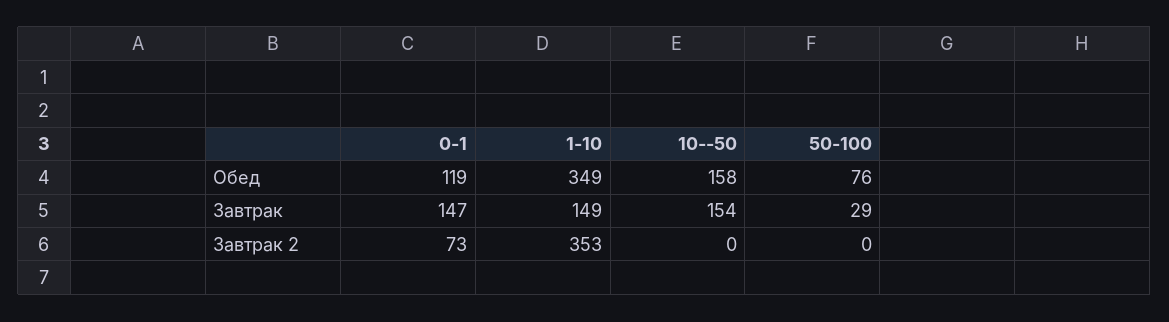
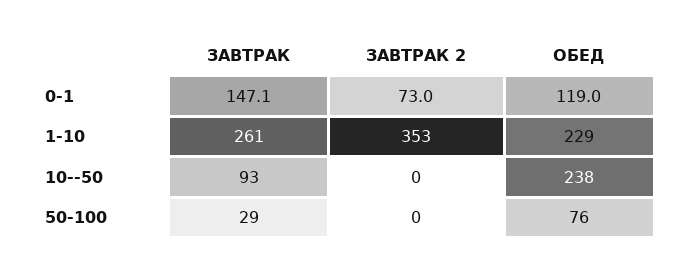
  {
    "0-1": {
      "Обед": 119,
      "Завтрак": 147.1,
      "Завтрак 2": 73
    },
    "1-10": {
-     "Обед": 349,
+     "Обед": 229,
-     "Завтрак": 149,
+     "Завтрак": 261,
      "Завтрак 2": 353
    },
    "10--50": {
-     "Обед": 158,
+     "Обед": 238,
-     "Завтрак": 154,
+     "Завтрак": 93,
      "Завтрак 2": 0
    },
    "50-100": {
      "Обед": 76,
      "Завтрак": 29,
      "Завтрак 2": 0
    }
  }

